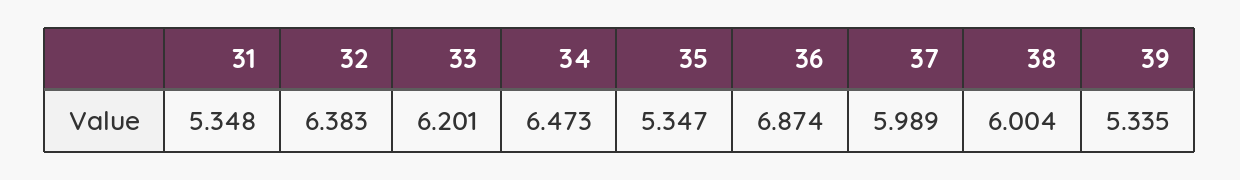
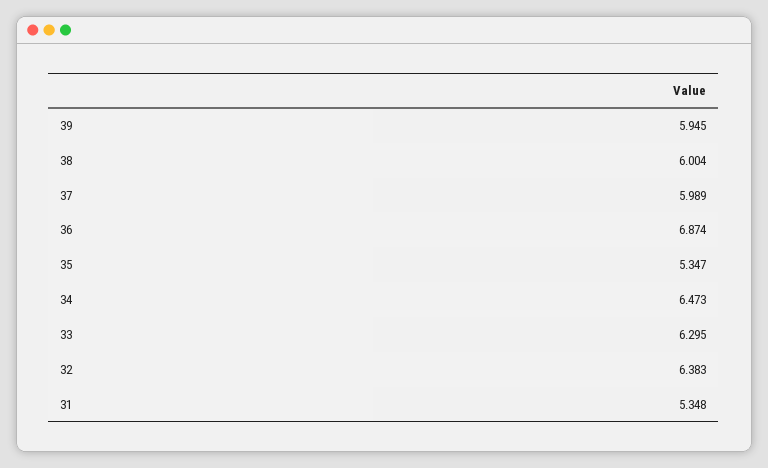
  {
    "31": 5.348,
    "32": 6.383,
-   "33": 6.201,
+   "33": 6.295,
    "34": 6.473,
    "35": 5.347,
    "36": 6.874,
    "37": 5.989,
    "38": 6.004,
-   "39": 5.335
+   "39": 5.945
  }

